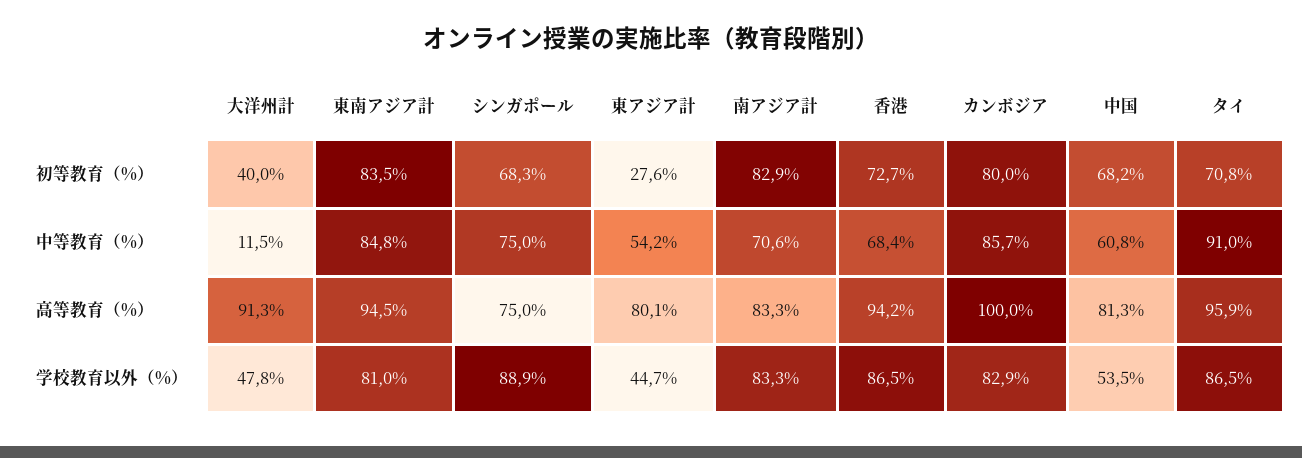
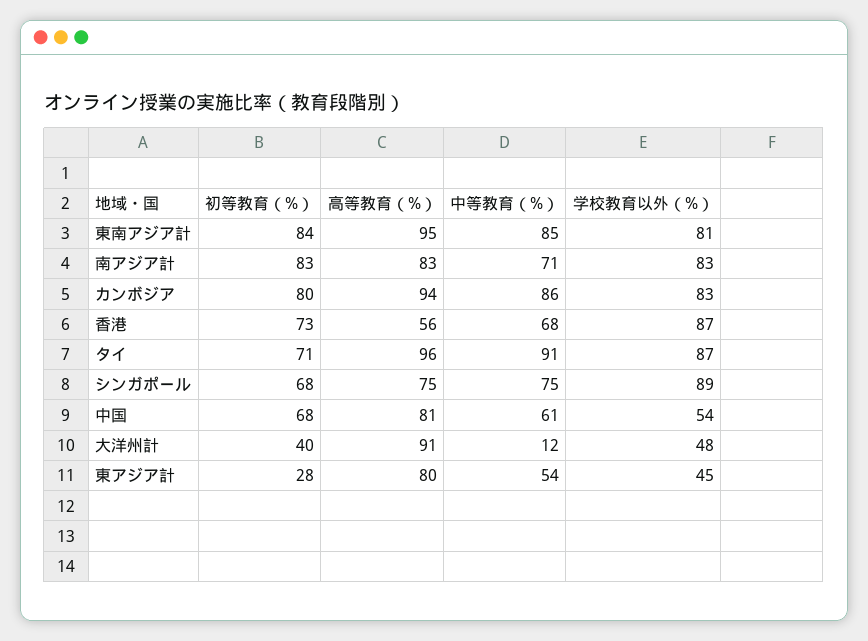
  {
    "大洋州計": {
      "初等教育（%）": 40,
      "中等教育（%）": 11.5,
      "高等教育（%）": 91.3,
      "学校教育以外（%）": 47.8
    },
    "東南アジア計": {
      "初等教育（%）": 83.5,
      "中等教育（%）": 84.8,
      "高等教育（%）": 94.5,
      "学校教育以外（%）": 81
    },
    "シンガポール": {
      "初等教育（%）": 68.3,
      "中等教育（%）": 75,
      "高等教育（%）": 75,
      "学校教育以外（%）": 88.9
    },
    "東アジア計": {
      "初等教育（%）": 27.6,
      "中等教育（%）": 54.2,
      "高等教育（%）": 80.1,
      "学校教育以外（%）": 44.7
    },
    "南アジア計": {
      "初等教育（%）": 82.9,
      "中等教育（%）": 70.6,
      "高等教育（%）": 83.3,
      "学校教育以外（%）": 83.3
    },
    "香港": {
      "初等教育（%）": 72.7,
      "中等教育（%）": 68.4,
-     "高等教育（%）": 94.2,
+     "高等教育（%）": 56,
      "学校教育以外（%）": 86.5
    },
    "カンボジア": {
      "初等教育（%）": 80,
      "中等教育（%）": 85.7,
-     "高等教育（%）": 100,
+     "高等教育（%）": 94,
      "学校教育以外（%）": 82.9
    },
    "中国": {
      "初等教育（%）": 68.2,
      "中等教育（%）": 60.8,
      "高等教育（%）": 81.3,
      "学校教育以外（%）": 53.5
    },
    "タイ": {
      "初等教育（%）": 70.8,
      "中等教育（%）": 91,
      "高等教育（%）": 95.9,
      "学校教育以外（%）": 86.5
    }
  }

